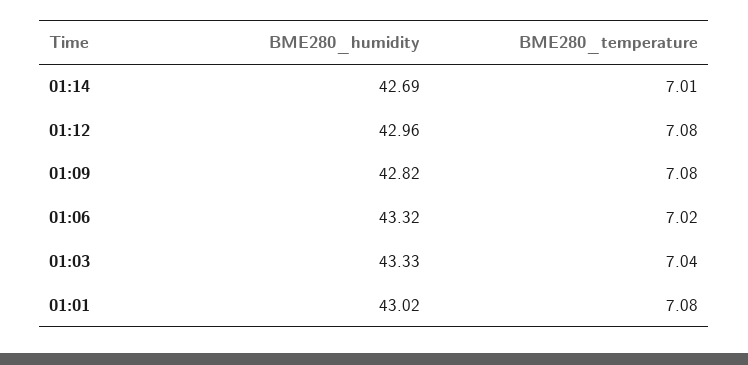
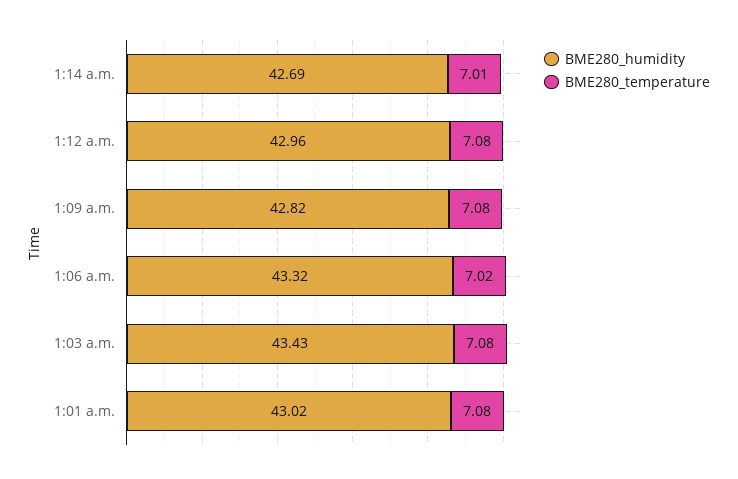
  {
    "BME280_humidity": {
      "01:14": 42.69,
      "01:12": 42.96,
      "01:09": 42.82,
      "01:06": 43.32,
-     "01:03": 43.33,
+     "01:03": 43.43,
      "01:01": 43.02
    },
    "BME280_temperature": {
      "01:14": 7.01,
      "01:12": 7.08,
      "01:09": 7.08,
      "01:06": 7.02,
-     "01:03": 7.04,
+     "01:03": 7.08,
      "01:01": 7.08
    }
  }

